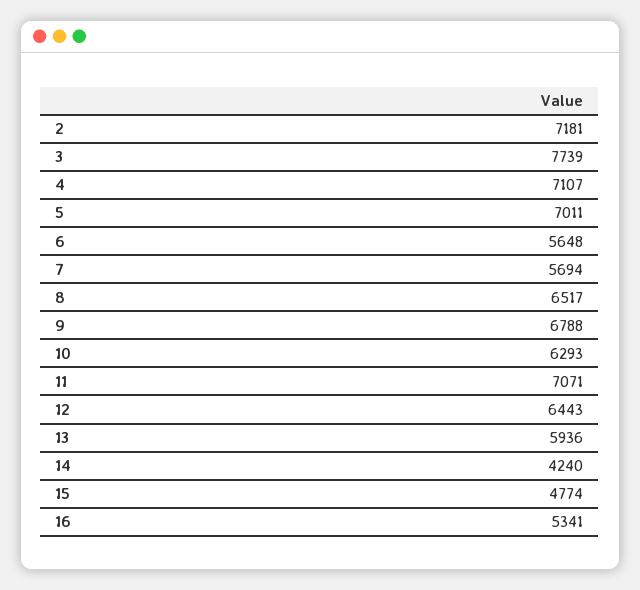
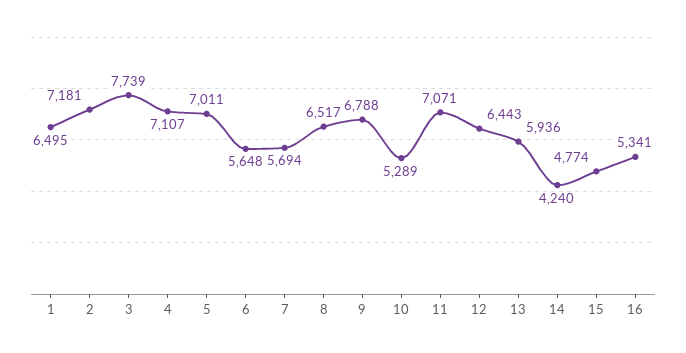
  {
    "2": 7181,
    "3": 7739,
    "4": 7107,
    "5": 7011,
    "6": 5648,
    "7": 5694,
    "8": 6517,
    "9": 6788,
-   "10": 6293,
+   "10": 5289,
    "11": 7071,
    "12": 6443,
    "13": 5936,
    "14": 4240,
    "15": 4774,
-   "16": 5341
+   "16": 5341,
+   "1": 6495
  }

